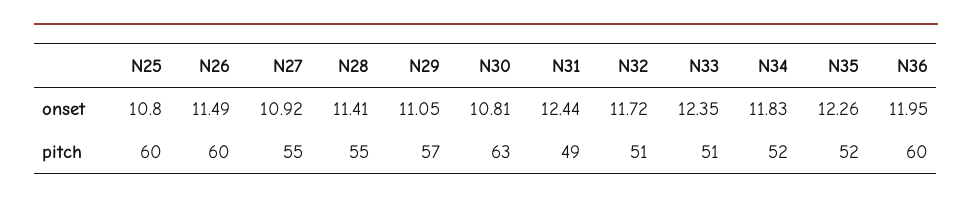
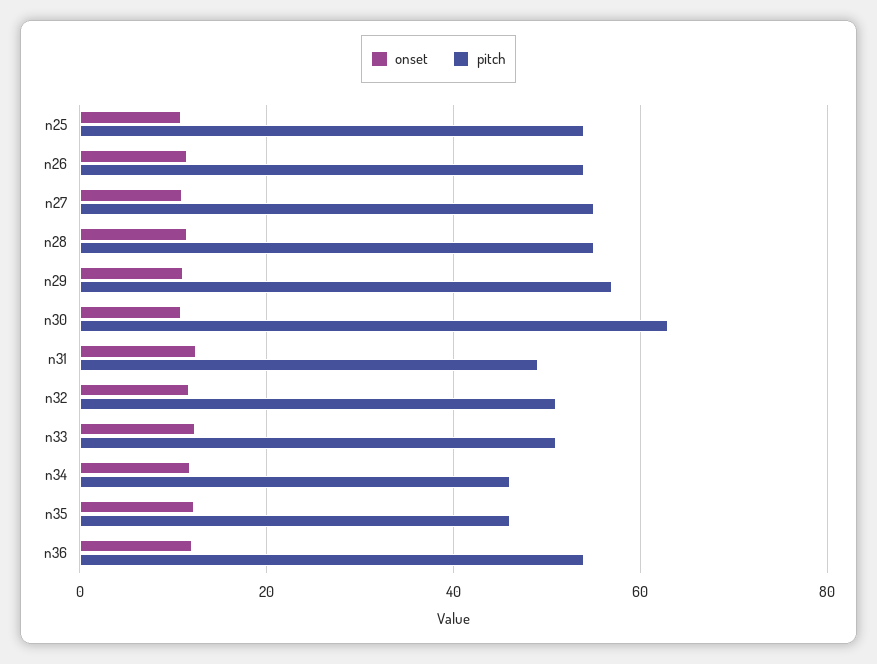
  {
    "onset": {
      "N25": 10.8,
      "N26": 11.49,
      "N27": 10.92,
      "N28": 11.41,
      "N29": 11.05,
      "N30": 10.81,
      "N31": 12.44,
      "N32": 11.72,
      "N33": 12.35,
      "N34": 11.83,
      "N35": 12.26,
      "N36": 11.95
    },
    "pitch": {
-     "N25": 60,
+     "N25": 54,
-     "N26": 60,
+     "N26": 54,
      "N27": 55,
      "N28": 55,
      "N29": 57,
      "N30": 63,
      "N31": 49,
      "N32": 51,
      "N33": 51,
-     "N34": 52,
+     "N34": 46,
-     "N35": 52,
+     "N35": 46,
-     "N36": 60
+     "N36": 54
    }
  }

